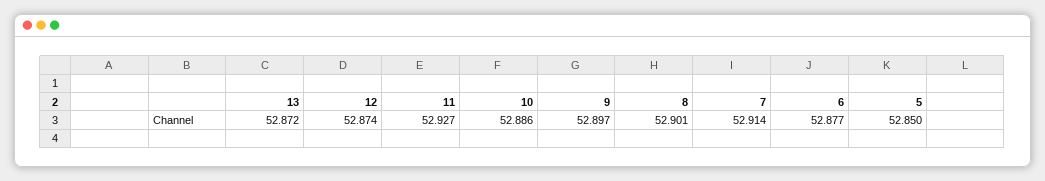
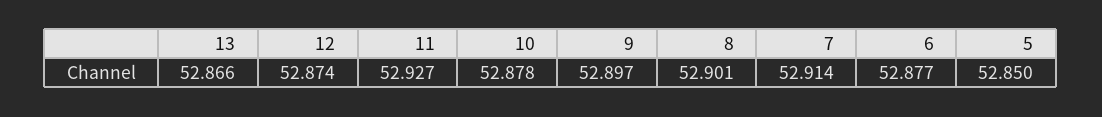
  {
-   "13": 52.872,
+   "13": 52.866,
    "12": 52.874,
    "11": 52.927,
-   "10": 52.886,
+   "10": 52.878,
    "9": 52.897,
    "8": 52.901,
    "7": 52.914,
    "6": 52.877,
    "5": 52.85
  }

